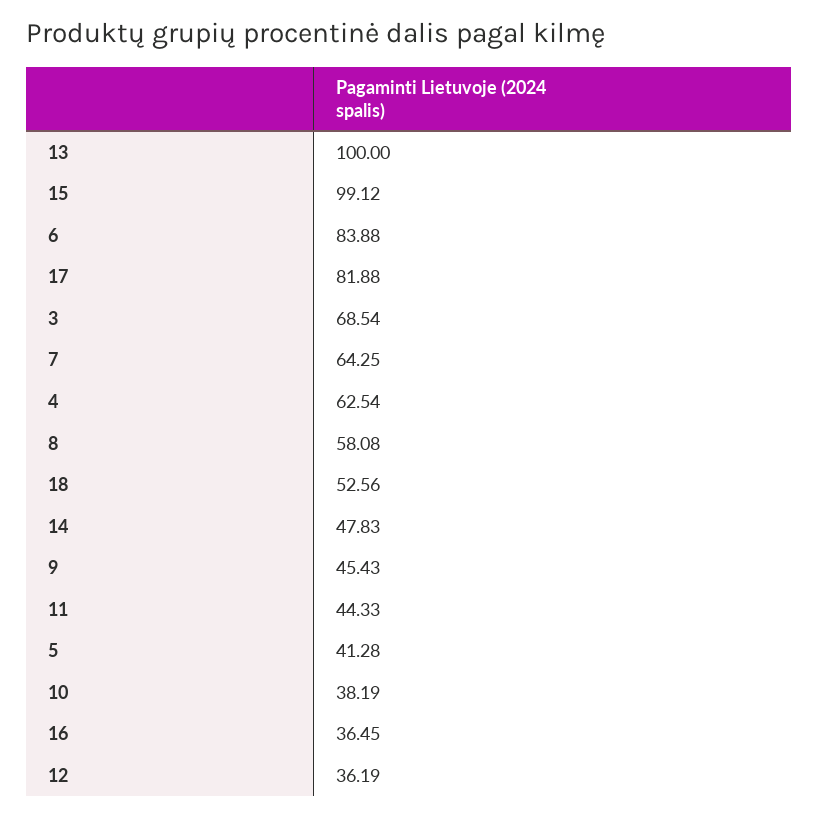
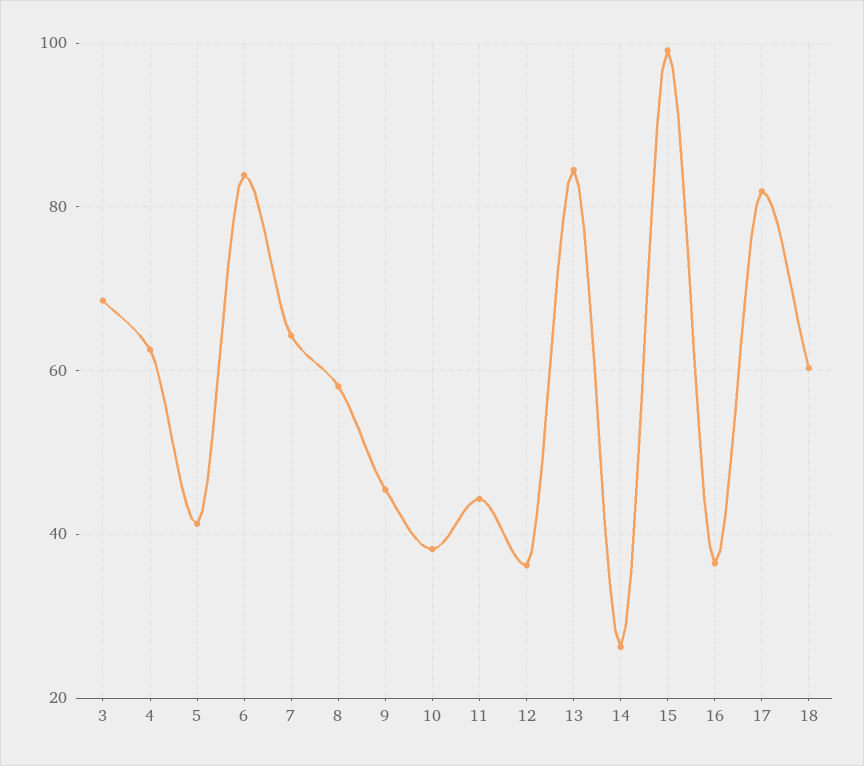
  {
-   "13": 100,
+   "13": 84,
    "15": 99.12,
    "6": 83.88,
    "17": 81.88,
    "3": 68.54,
    "7": 64.25,
    "4": 62.54,
    "8": 58.08,
-   "18": 52.56,
+   "18": 60,
-   "14": 47.83,
+   "14": 26,
    "9": 45.43,
    "11": 44.33,
    "5": 41.28,
    "10": 38.19,
    "16": 36.45,
    "12": 36.19
  }

